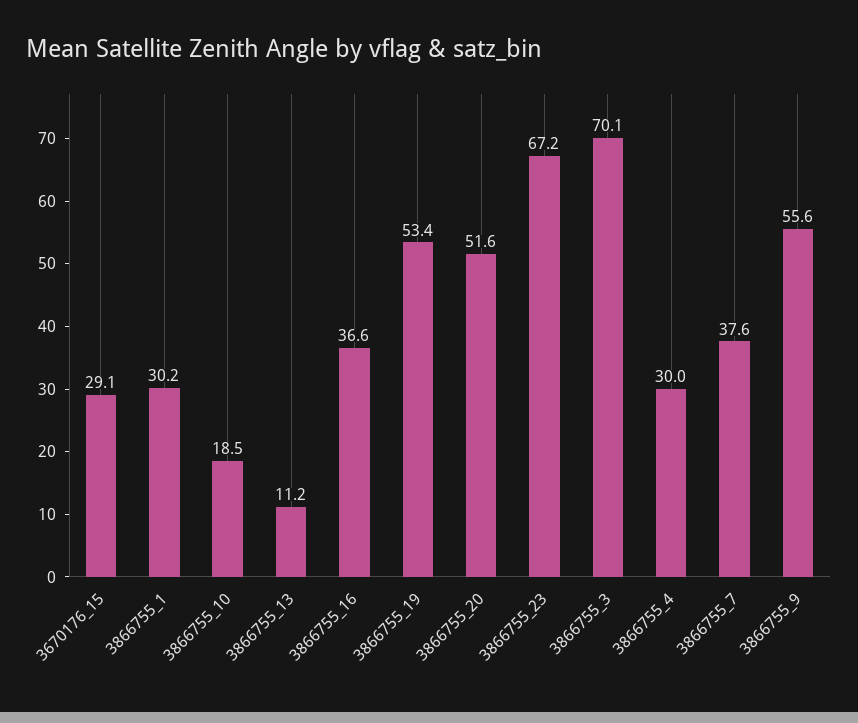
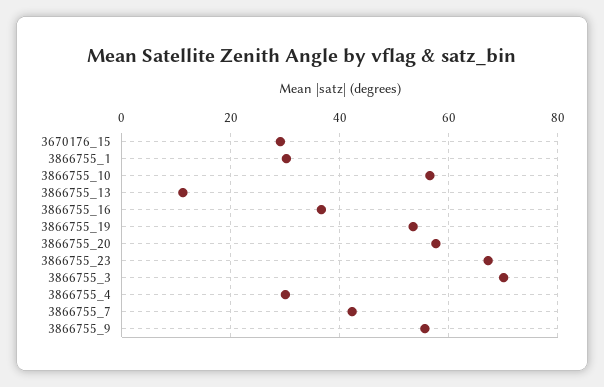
  {
    "3670176_15": 29.1,
    "3866755_1": 30.2,
-   "3866755_10": 18.5,
+   "3866755_10": 56,
    "3866755_13": 11.2,
    "3866755_16": 36.6,
    "3866755_19": 53.4,
-   "3866755_20": 51.6,
+   "3866755_20": 58,
    "3866755_23": 67.2,
    "3866755_3": 70.1,
    "3866755_4": 30,
-   "3866755_7": 37.6,
+   "3866755_7": 42,
    "3866755_9": 55.6
  }

